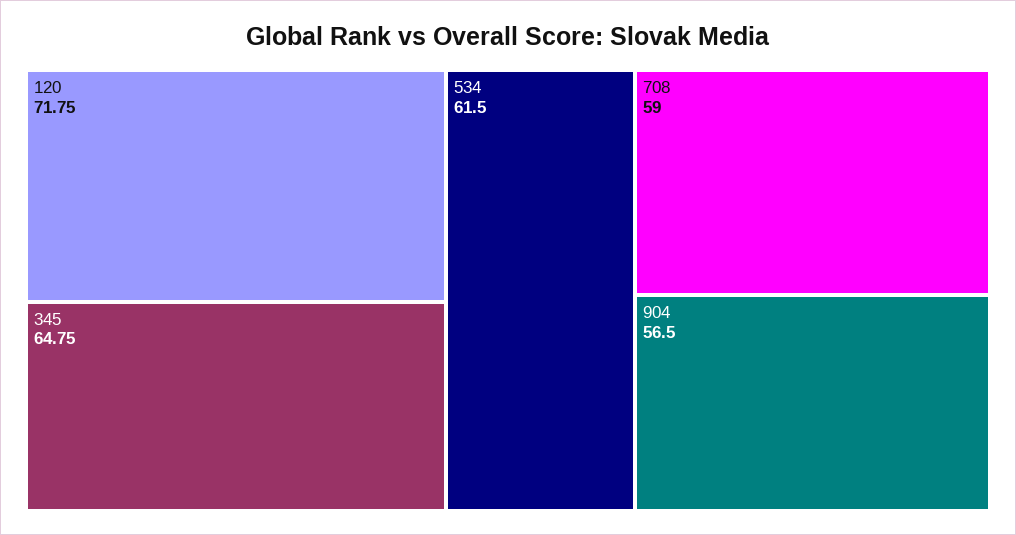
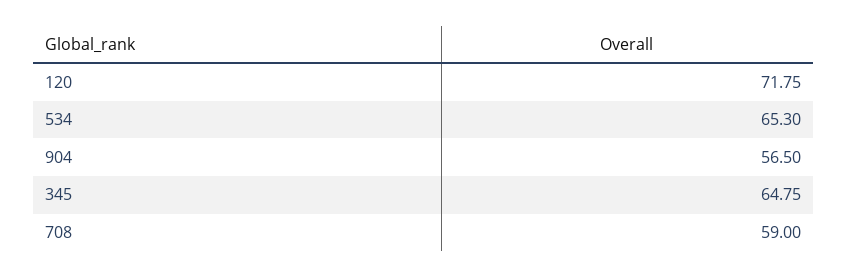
  {
    "120": 71.75,
    "345": 64.75,
-   "534": 61.5,
+   "534": 65.3,
    "708": 59,
    "904": 56.5
  }

